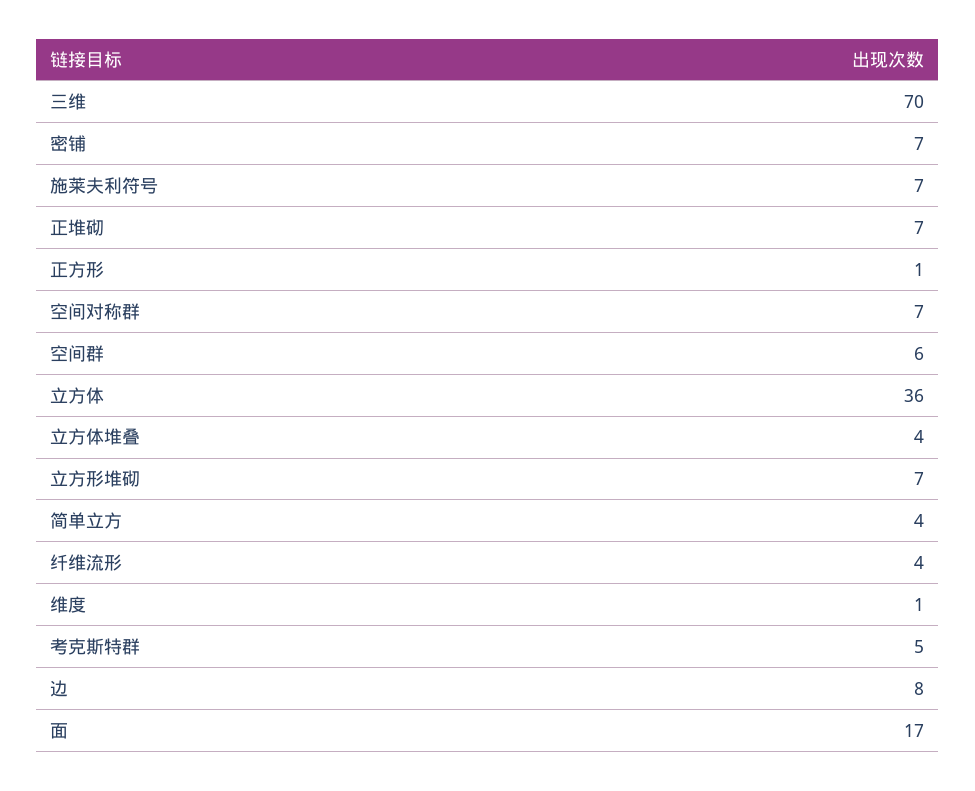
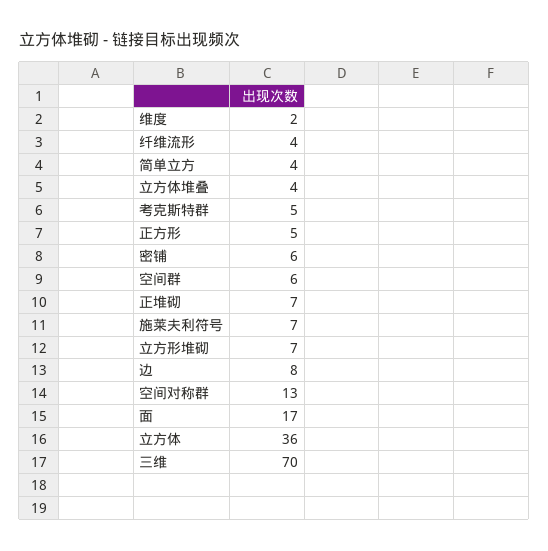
  {
    "三维": 70,
-   "密铺": 7,
+   "密铺": 6,
    "施莱夫利符号": 7,
    "正堆砌": 7,
-   "正方形": 1,
+   "正方形": 5,
-   "空间对称群": 7,
+   "空间对称群": 13,
    "空间群": 6,
    "立方体": 36,
    "立方体堆叠": 4,
    "立方形堆砌": 7,
    "简单立方": 4,
    "纤维流形": 4,
-   "维度": 1,
+   "维度": 2,
    "考克斯特群": 5,
    "边": 8,
    "面": 17
  }

